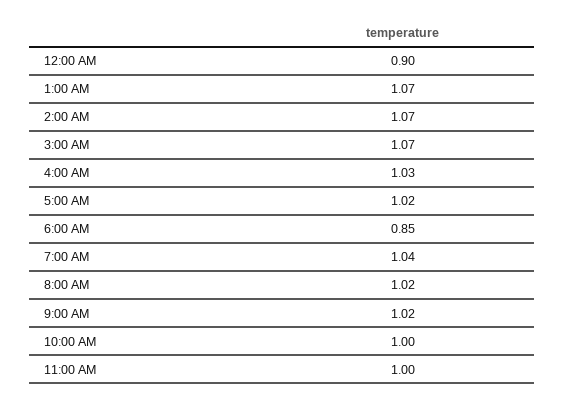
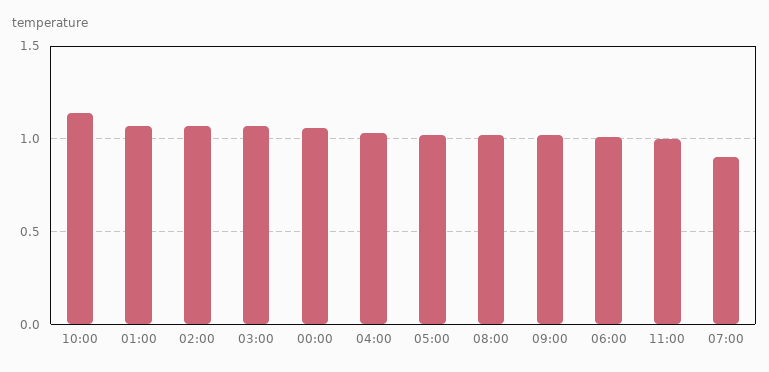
  {
-   "12:00 AM": 0.9,
+   "12:00 AM": 1.05,
    "1:00 AM": 1.07,
    "2:00 AM": 1.07,
    "3:00 AM": 1.07,
    "4:00 AM": 1.03,
    "5:00 AM": 1.02,
-   "6:00 AM": 0.85,
+   "6:00 AM": 1,
-   "7:00 AM": 1.04,
+   "7:00 AM": 0.9,
    "8:00 AM": 1.02,
    "9:00 AM": 1.02,
-   "10:00 AM": 1,
+   "10:00 AM": 1.15,
    "11:00 AM": 1
  }

